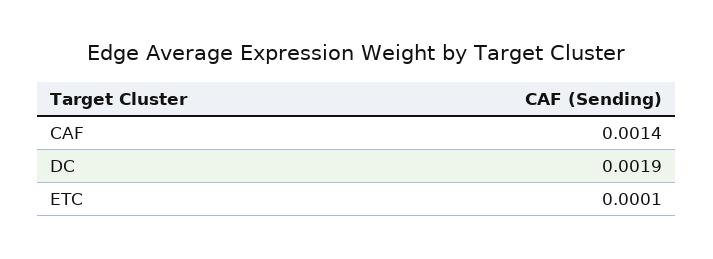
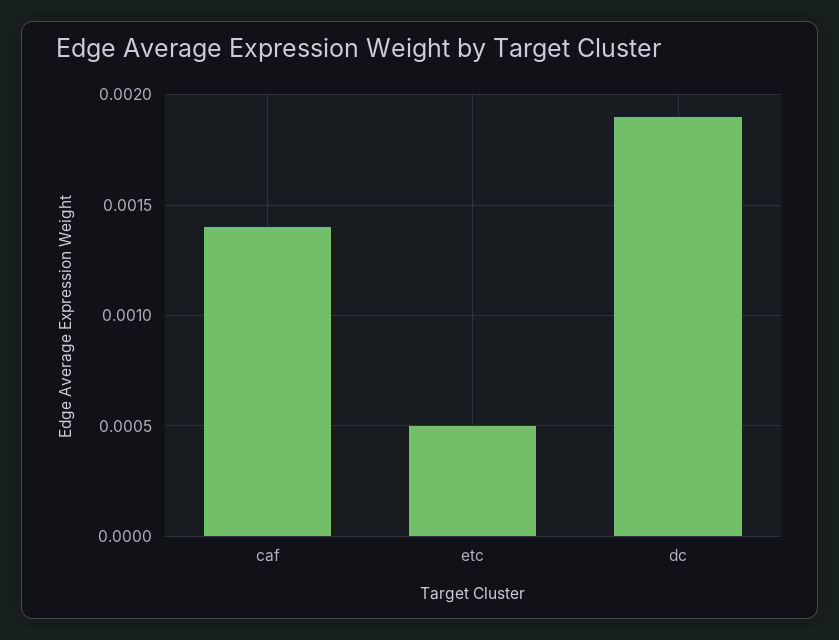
  {
    "CAF": 0.0014,
    "DC": 0.0019,
-   "ETC": 0.0001
+   "ETC": 0.0005
  }

